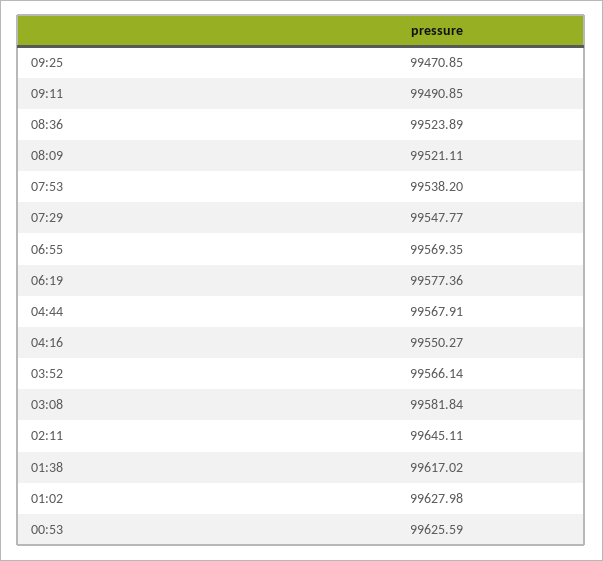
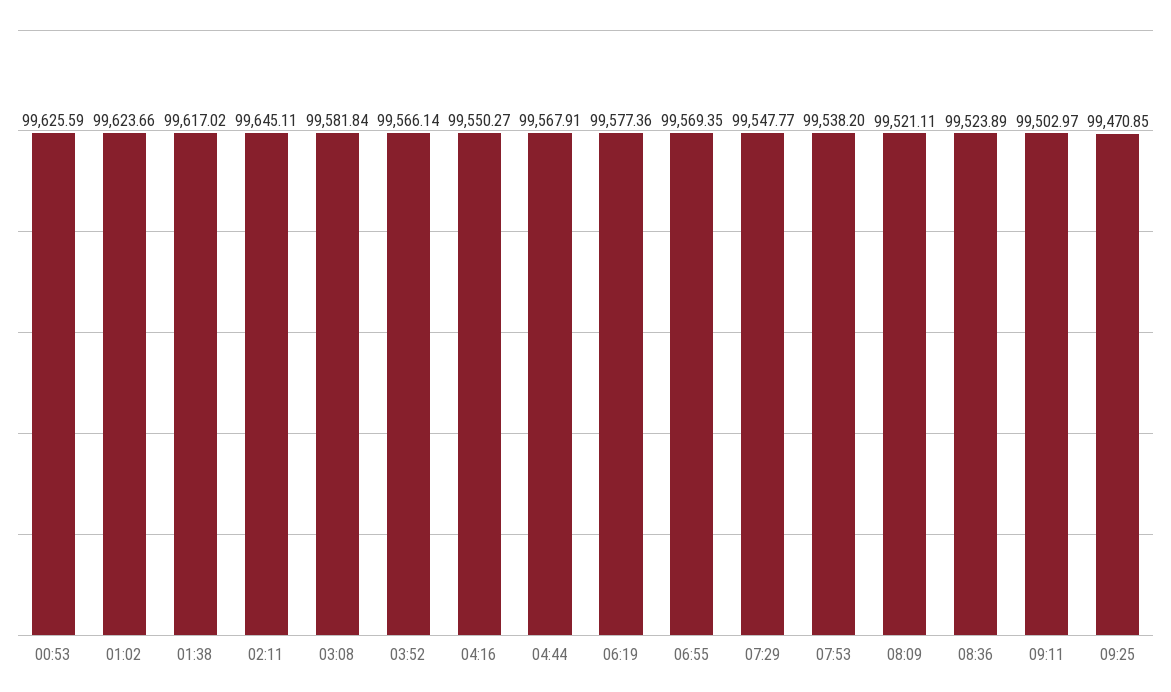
  {
    "09:25": 99470.85,
-   "09:11": 99490.85,
+   "09:11": 99502.97,
    "08:36": 99523.89,
    "08:09": 99521.11,
    "07:53": 99538.2,
    "07:29": 99547.77,
    "06:55": 99569.35,
    "06:19": 99577.36,
    "04:44": 99567.91,
    "04:16": 99550.27,
    "03:52": 99566.14,
    "03:08": 99581.84,
    "02:11": 99645.11,
    "01:38": 99617.02,
-   "01:02": 99627.98,
+   "01:02": 99623.66,
    "00:53": 99625.59
  }

